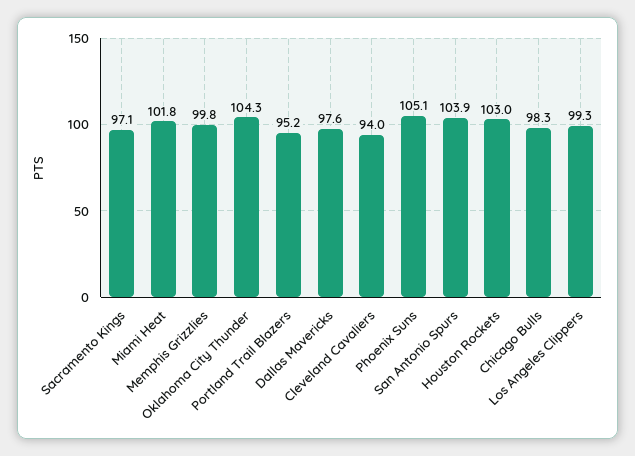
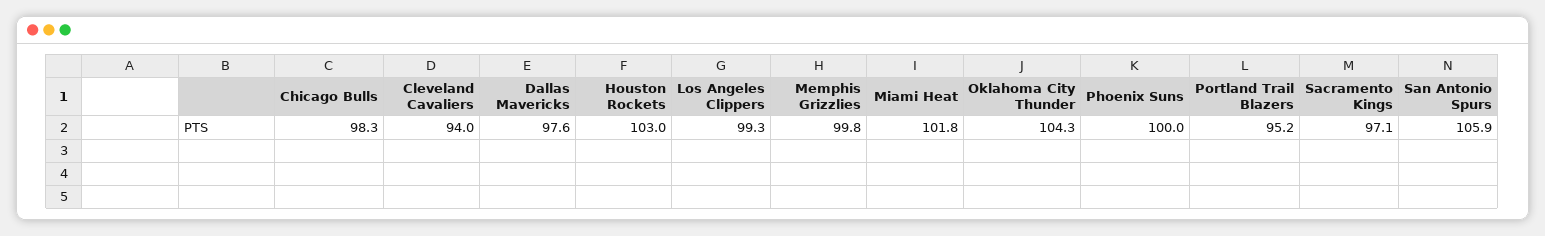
  {
    "Sacramento Kings": 97.1,
    "Miami Heat": 101.8,
    "Memphis Grizzlies": 99.8,
    "Oklahoma City Thunder": 104.3,
    "Portland Trail Blazers": 95.2,
    "Dallas Mavericks": 97.6,
    "Cleveland Cavaliers": 94,
-   "Phoenix Suns": 105.1,
+   "Phoenix Suns": 100,
-   "San Antonio Spurs": 103.9,
+   "San Antonio Spurs": 105.9,
    "Houston Rockets": 103,
    "Chicago Bulls": 98.3,
    "Los Angeles Clippers": 99.3
  }

